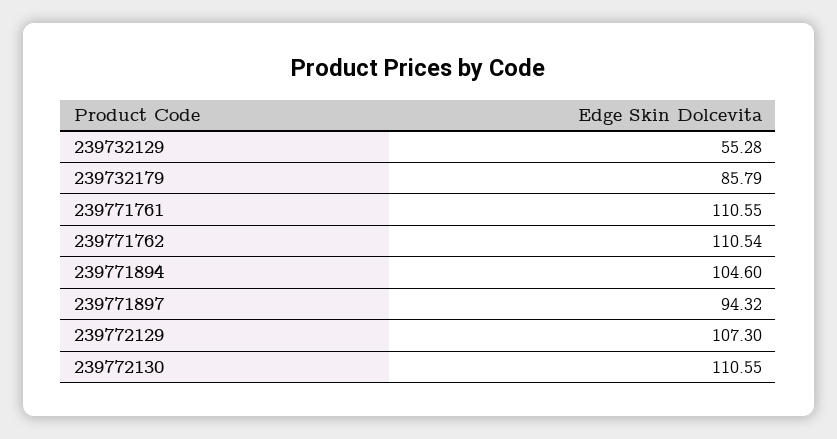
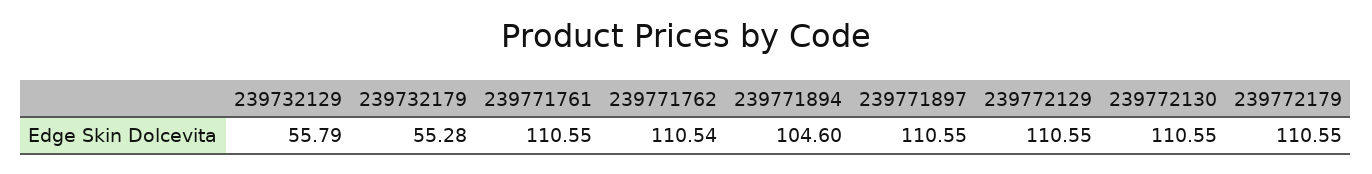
  {
-   "239732129": 55.28,
+   "239732129": 55.79,
-   "239732179": 85.79,
+   "239732179": 55.28,
    "239771761": 110.55,
    "239771762": 110.54,
    "239771894": 104.6,
-   "239771897": 94.32,
+   "239771897": 110.55,
-   "239772129": 107.3,
+   "239772129": 110.55,
-   "239772130": 110.55
+   "239772130": 110.55,
+   "239772179": 110.55
  }

